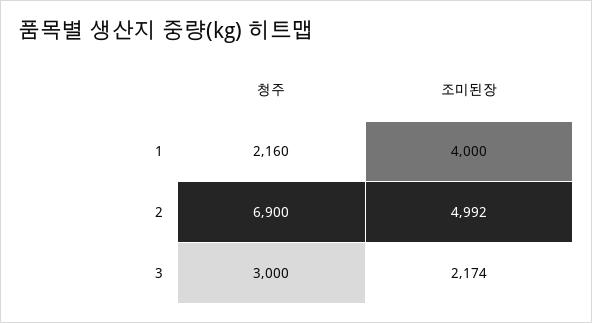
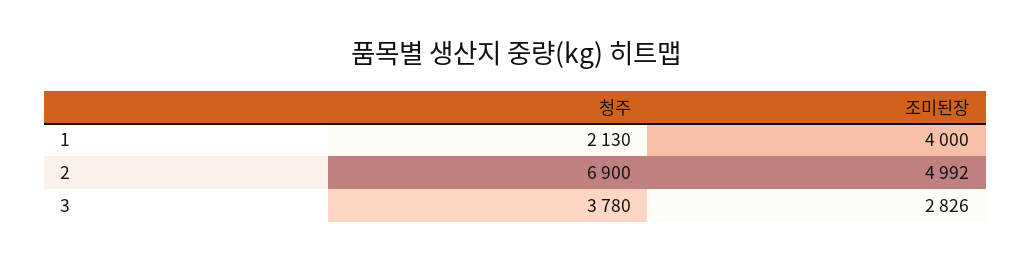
  {
    "청주": {
-     "1": 2160,
+     "1": 2130,
      "2": 6900,
-     "3": 3000
+     "3": 3780
    },
    "조미된장": {
      "1": 4000,
      "2": 4992,
-     "3": 2174
+     "3": 2826
    }
  }

